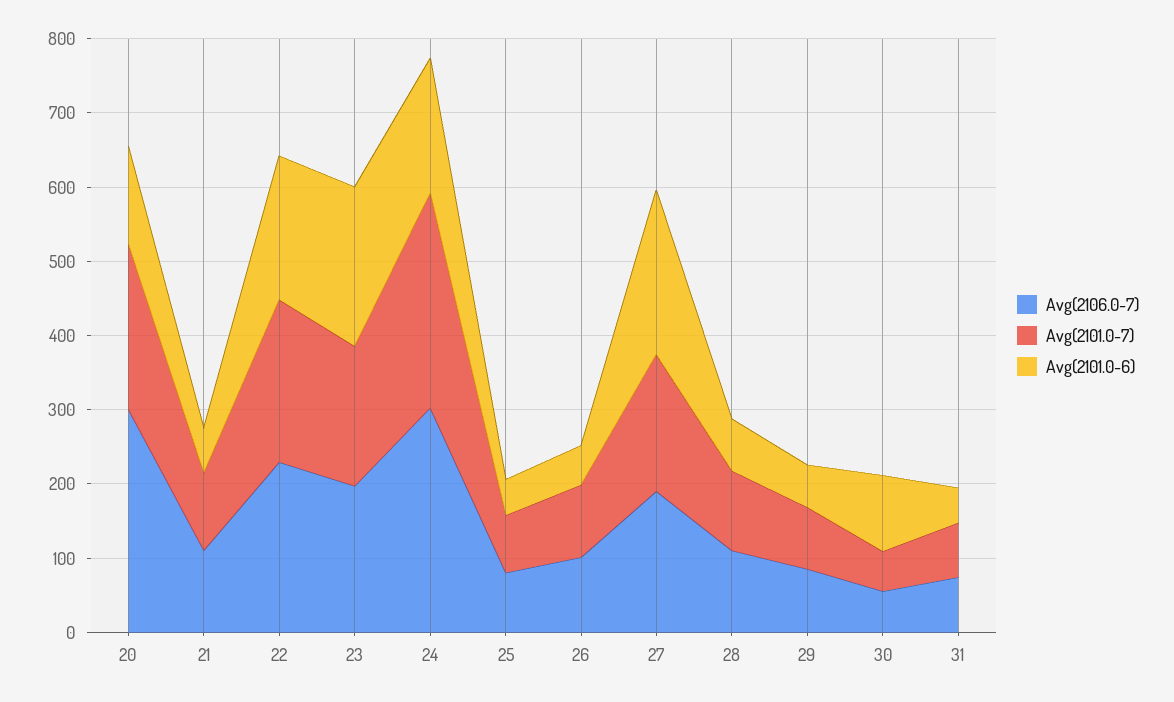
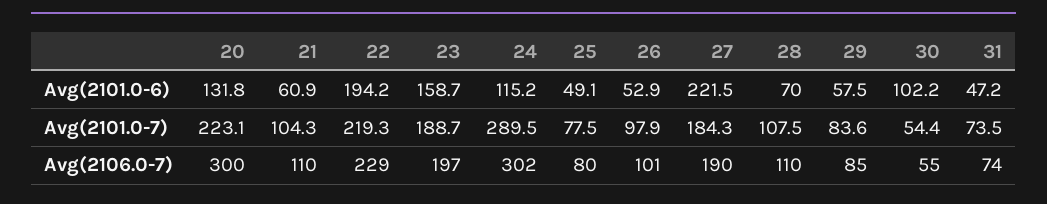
  {
    "Avg(2106.0-7)": {
      "20": 300,
      "21": 110,
      "22": 229,
      "23": 197,
      "24": 302,
      "25": 80,
      "26": 101,
      "27": 190,
      "28": 110,
      "29": 85,
      "30": 55,
      "31": 74
    },
    "Avg(2101.0-7)": {
      "20": 223.1,
      "21": 104.3,
      "22": 219.3,
      "23": 188.7,
      "24": 289.5,
      "25": 77.5,
      "26": 97.9,
      "27": 184.3,
      "28": 107.5,
      "29": 83.6,
      "30": 54.4,
      "31": 73.5
    },
    "Avg(2101.0-6)": {
      "20": 131.8,
      "21": 60.9,
      "22": 194.2,
-     "23": 220,
+     "23": 158.7,
-     "24": 180,
+     "24": 115.2,
      "25": 49.1,
      "26": 52.9,
      "27": 221.5,
      "28": 70,
      "29": 57.5,
      "30": 102.2,
      "31": 47.2
    }
  }

